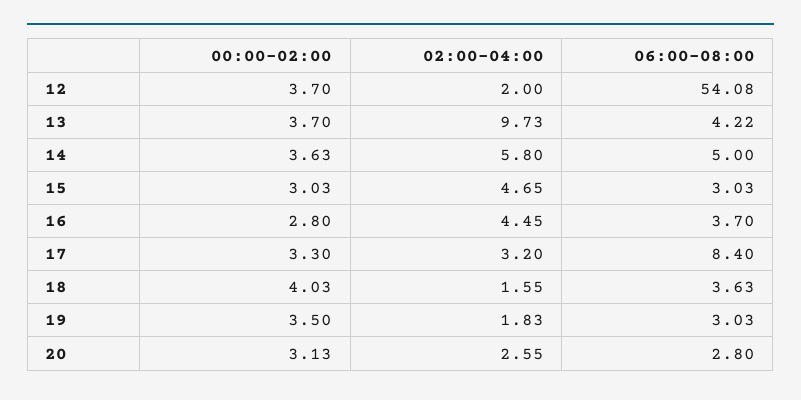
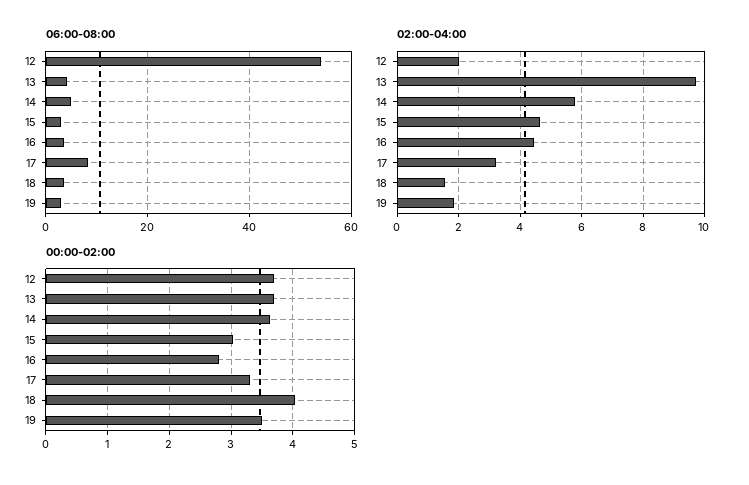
  {
    "00:00-02:00": {
      "12": 3.7,
      "13": 3.7,
      "14": 3.63,
      "15": 3.03,
      "16": 2.8,
      "17": 3.3,
      "18": 4.03,
-     "19": 3.5,
+     "19": 3.5
-     "20": 3.13
    },
    "02:00-04:00": {
      "12": 2,
      "13": 9.73,
      "14": 5.8,
      "15": 4.65,
      "16": 4.45,
      "17": 3.2,
      "18": 1.55,
-     "19": 1.83,
+     "19": 1.83
-     "20": 2.55
    },
    "06:00-08:00": {
      "12": 54.08,
      "13": 4.22,
      "14": 5,
      "15": 3.03,
      "16": 3.7,
      "17": 8.4,
      "18": 3.63,
-     "19": 3.03,
+     "19": 3.03
-     "20": 2.8
    }
  }

